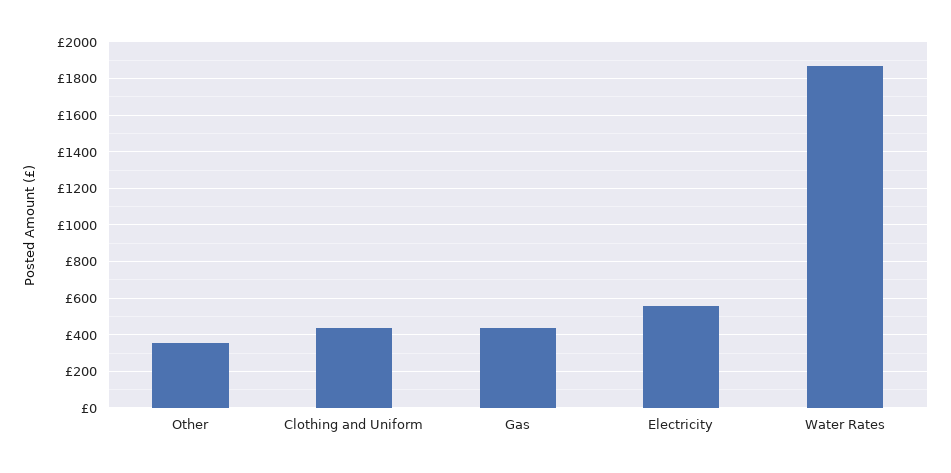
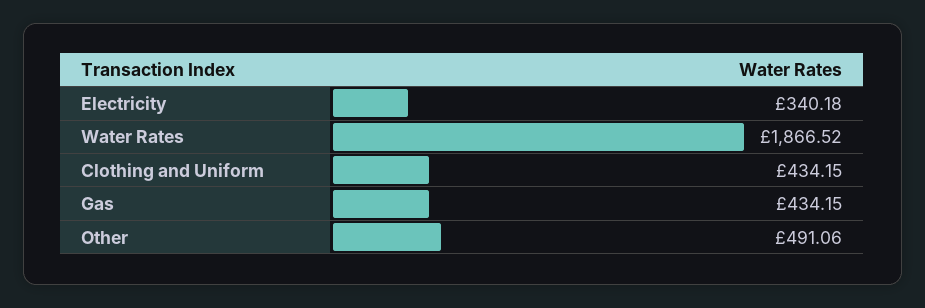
  {
-   "Other": 350,
+   "Other": 491.06,
    "Clothing and Uniform": 434.15,
    "Gas": 434.15,
-   "Electricity": 550,
+   "Electricity": 340.18,
    "Water Rates": 1866.52
  }

